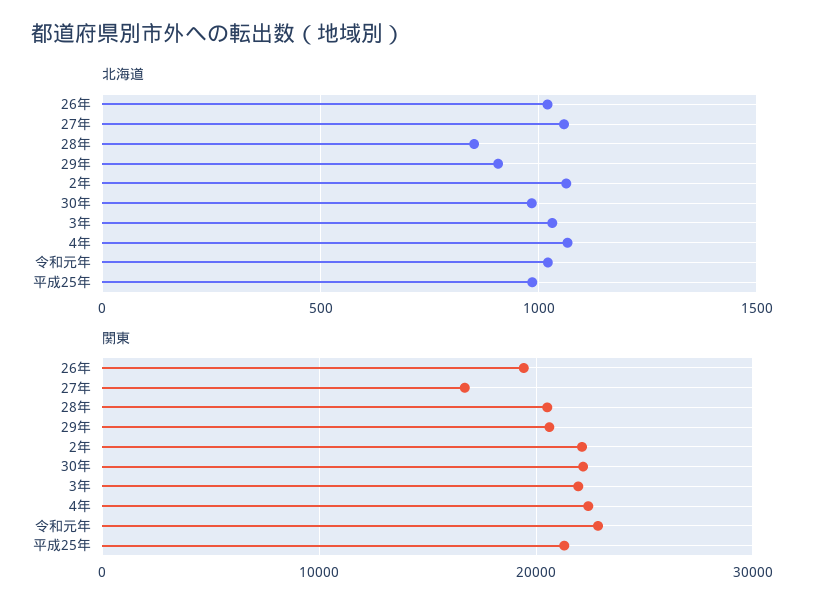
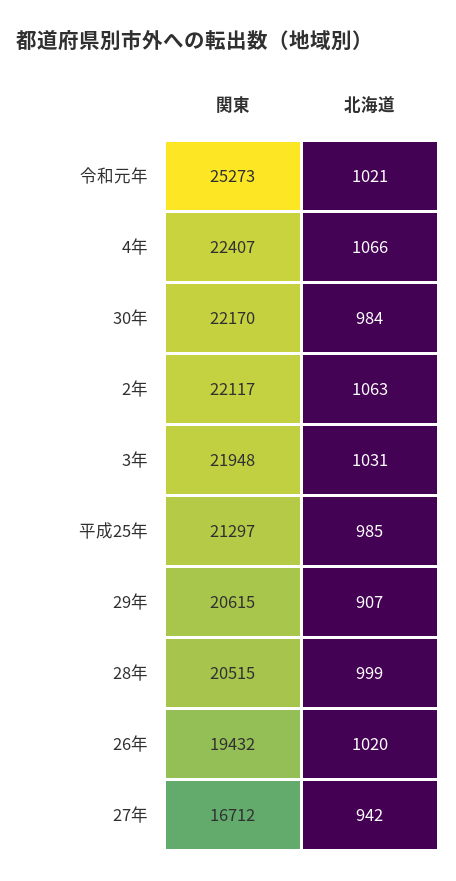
  {
    "北海道": {
      "26年": 1020,
-     "27年": 1050,
+     "27年": 942,
-     "28年": 850,
+     "28年": 999,
      "29年": 907,
      "2年": 1063,
      "30年": 984,
      "3年": 1031,
      "4年": 1066,
      "令和元年": 1021,
      "平成25年": 985
    },
    "関東": {
      "26年": 19432,
      "27年": 16712,
      "28年": 20515,
      "29年": 20615,
      "2年": 22117,
      "30年": 22170,
      "3年": 21948,
      "4年": 22407,
-     "令和元年": 23000,
+     "令和元年": 25273,
      "平成25年": 21297
    }
  }

